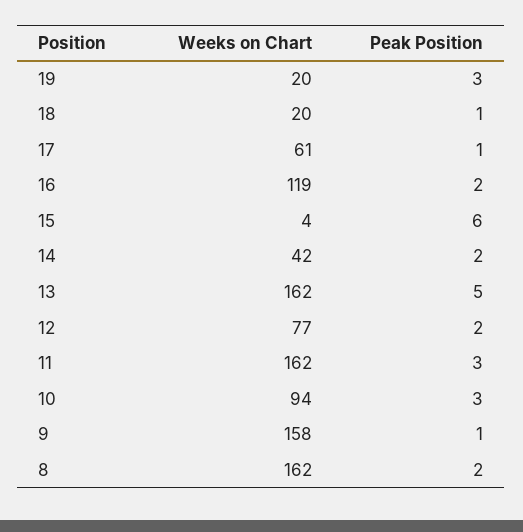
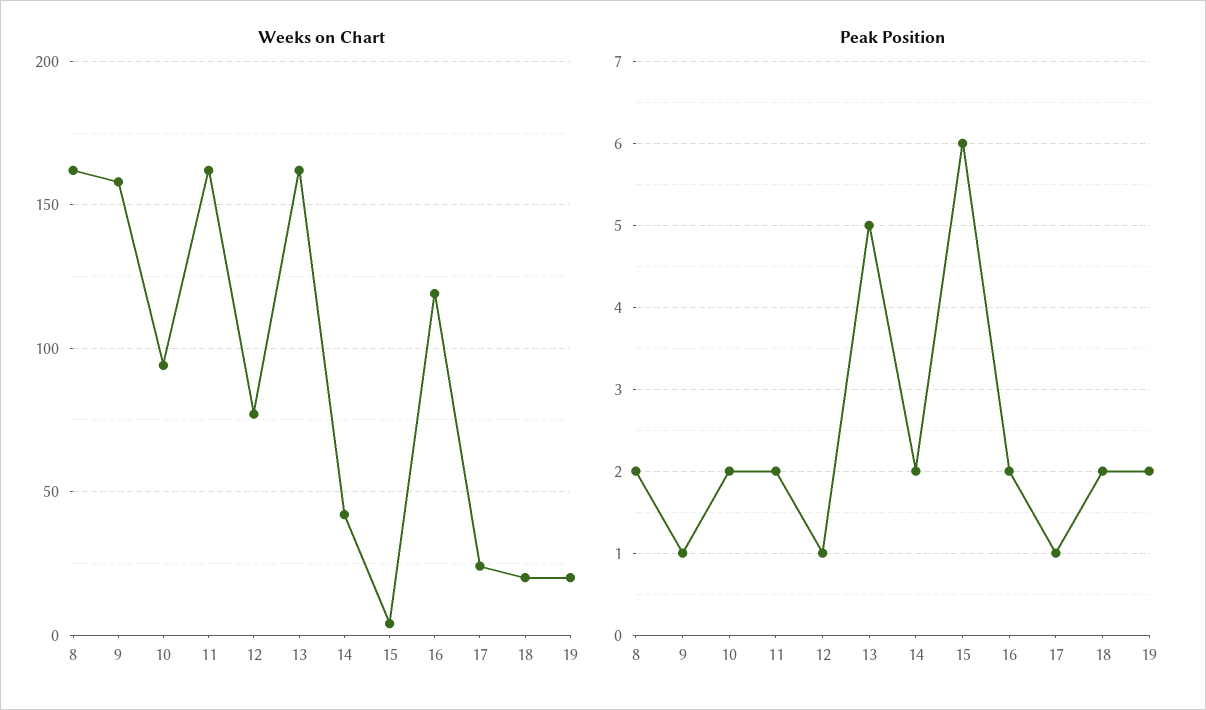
  {
    "Weeks on Chart": {
      "19": 20,
      "18": 20,
-     "17": 61,
+     "17": 25,
      "16": 119,
      "15": 4,
      "14": 42,
      "13": 162,
      "12": 77,
      "11": 162,
      "10": 94,
      "9": 158,
      "8": 162
    },
    "Peak Position": {
-     "19": 3,
+     "19": 2,
-     "18": 1,
+     "18": 2,
      "17": 1,
      "16": 2,
      "15": 6,
      "14": 2,
      "13": 5,
-     "12": 2,
+     "12": 1,
-     "11": 3,
+     "11": 2,
-     "10": 3,
+     "10": 2,
      "9": 1,
      "8": 2
    }
  }

